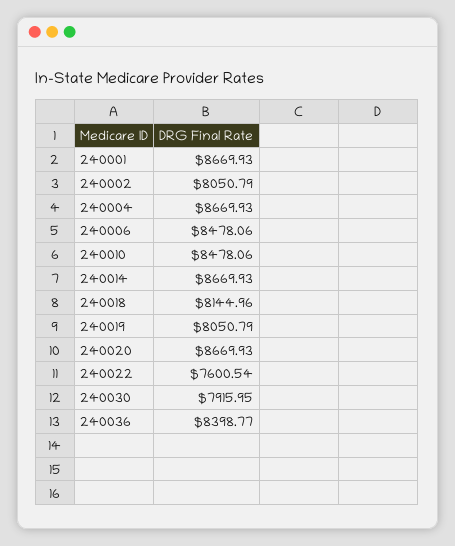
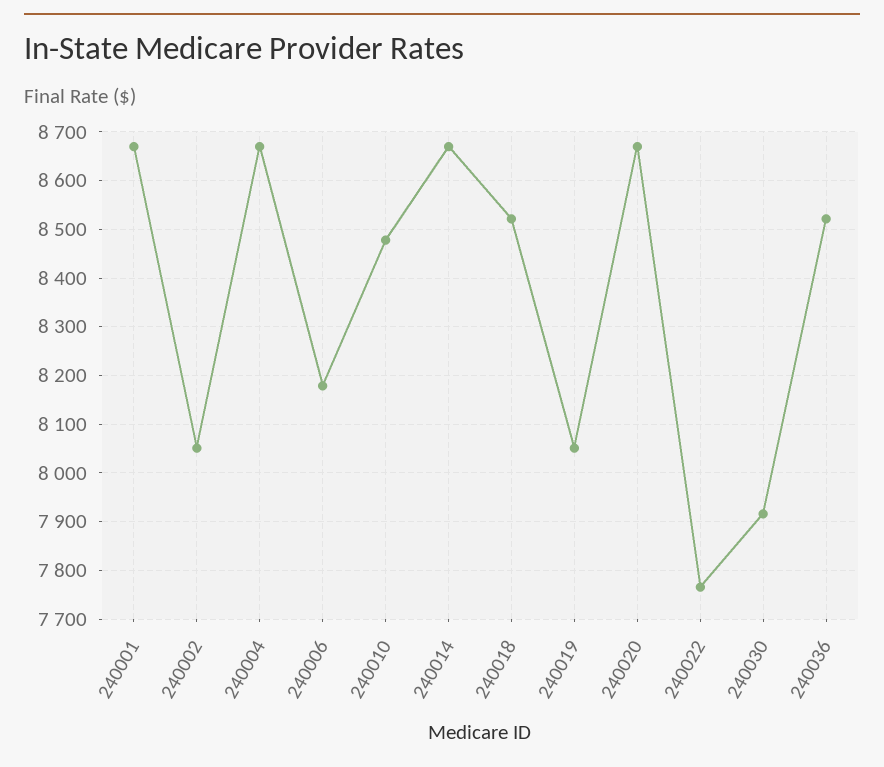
  {
    "240001": 8669.93,
    "240002": 8050.79,
    "240004": 8669.93,
-   "240006": 8478.06,
+   "240006": 8180,
    "240010": 8478.06,
    "240014": 8669.93,
-   "240018": 8144.96,
+   "240018": 8520,
    "240019": 8050.79,
    "240020": 8669.93,
-   "240022": 7600.54,
+   "240022": 7760,
    "240030": 7915.95,
-   "240036": 8398.77
+   "240036": 8520
  }

